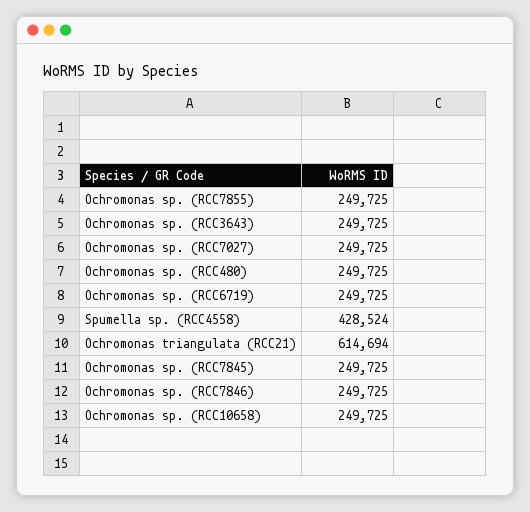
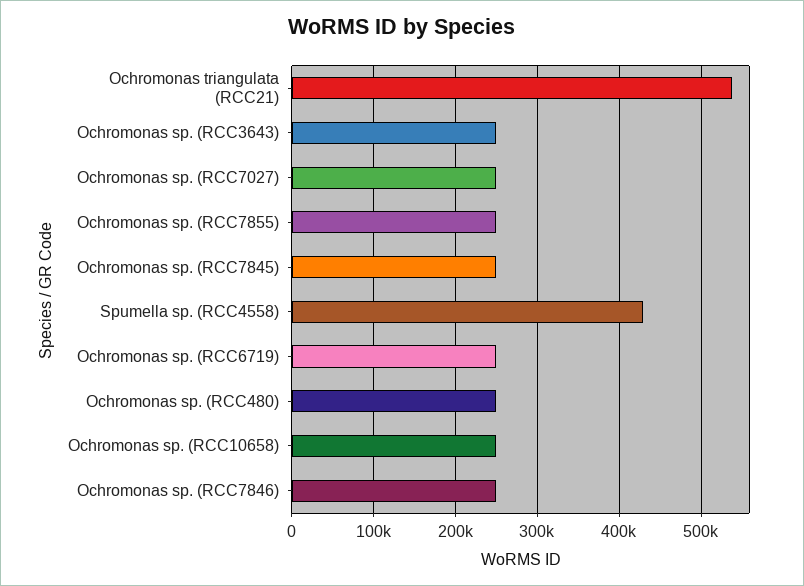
  {
    "Ochromonas sp. (RCC7855)": 249725,
    "Ochromonas sp. (RCC3643)": 249725,
    "Ochromonas sp. (RCC7027)": 249725,
    "Ochromonas sp. (RCC480)": 249725,
    "Ochromonas sp. (RCC6719)": 249725,
    "Spumella sp. (RCC4558)": 428524,
-   "Ochromonas triangulata (RCC21)": 614694,
+   "Ochromonas triangulata (RCC21)": 540000,
    "Ochromonas sp. (RCC7845)": 249725,
    "Ochromonas sp. (RCC7846)": 249725,
    "Ochromonas sp. (RCC10658)": 249725
  }

